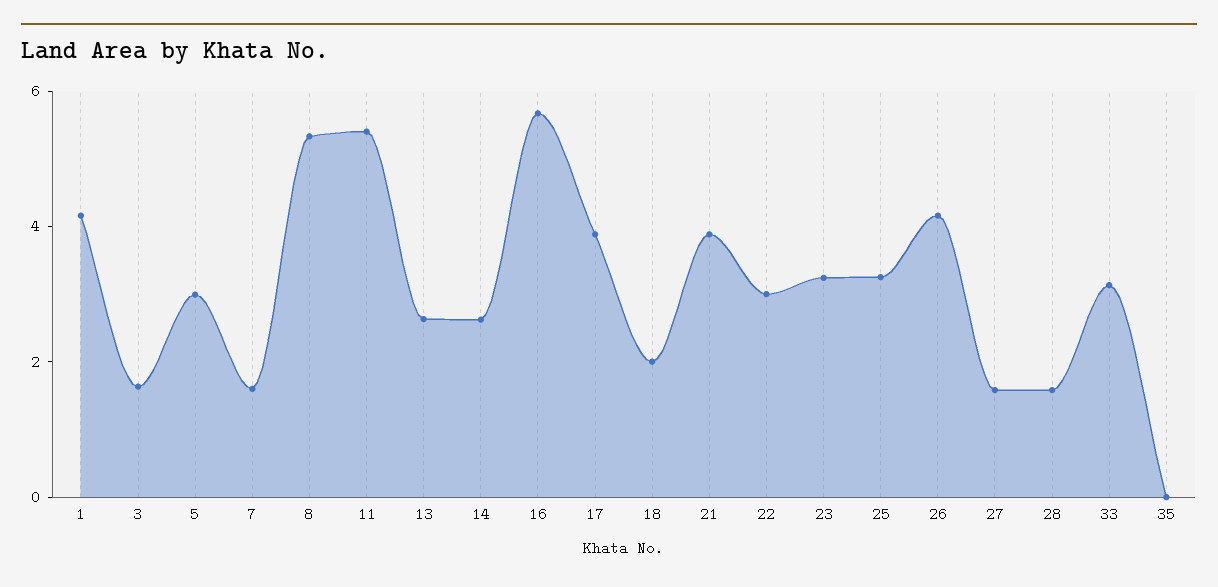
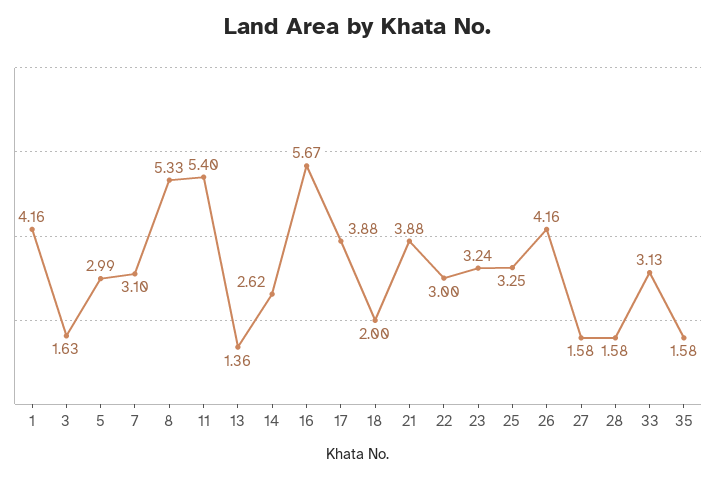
  {
    "1": 4.16,
    "3": 1.63,
    "5": 2.99,
-   "7": 1.5,
+   "7": 3.1,
    "8": 5.33,
    "11": 5.4,
-   "13": 2.5,
+   "13": 1.36,
    "14": 2.62,
    "16": 5.67,
    "17": 3.88,
    "18": 2,
    "21": 3.88,
    "22": 3,
    "23": 3.24,
    "25": 3.25,
    "26": 4.16,
    "27": 1.58,
    "28": 1.58,
    "33": 3.13,
-   "35": 0
+   "35": 1.58
  }

